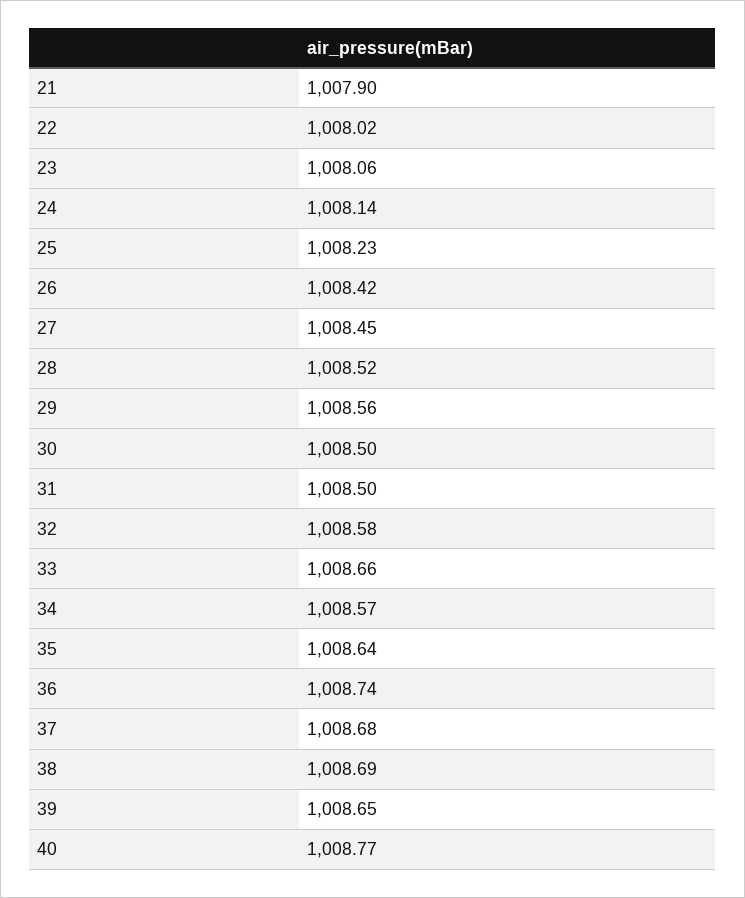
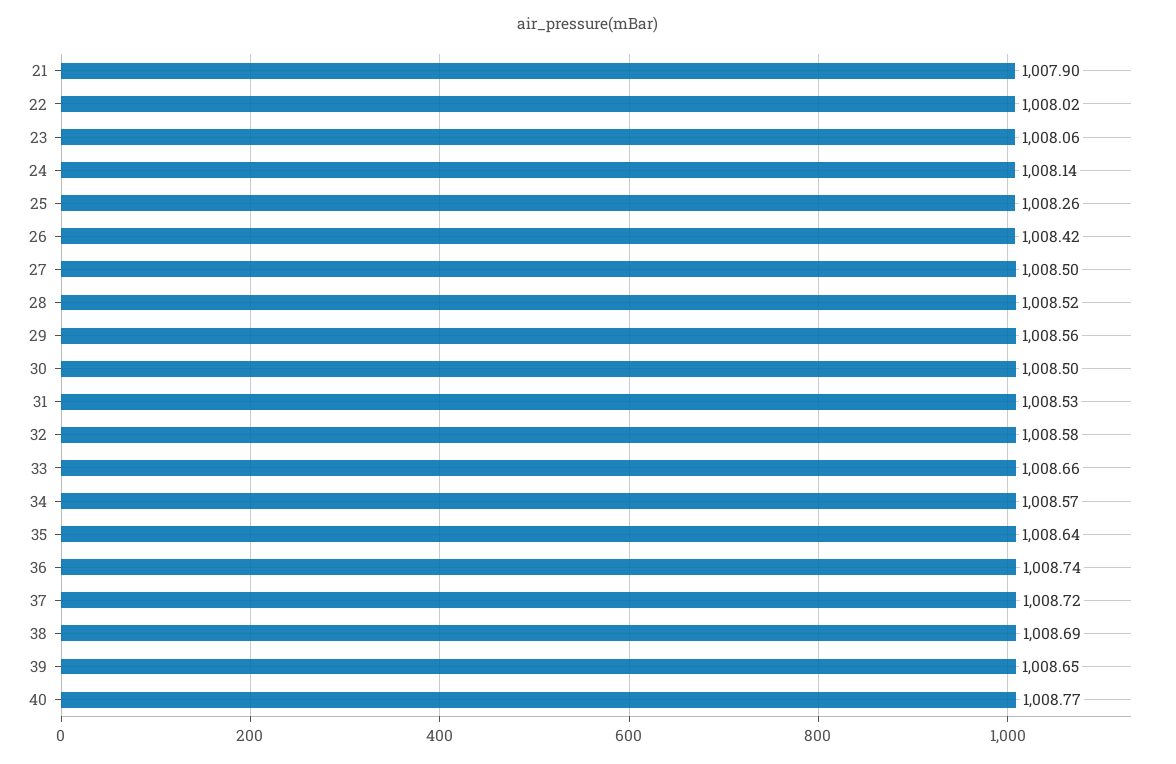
  {
    "21": 1007.9,
    "22": 1008.02,
    "23": 1008.06,
    "24": 1008.14,
-   "25": 1008.23,
+   "25": 1008.26,
    "26": 1008.42,
-   "27": 1008.45,
+   "27": 1008.5,
    "28": 1008.52,
    "29": 1008.56,
    "30": 1008.5,
-   "31": 1008.5,
+   "31": 1008.53,
    "32": 1008.58,
    "33": 1008.66,
    "34": 1008.57,
    "35": 1008.64,
    "36": 1008.74,
-   "37": 1008.68,
+   "37": 1008.72,
    "38": 1008.69,
    "39": 1008.65,
    "40": 1008.77
  }

